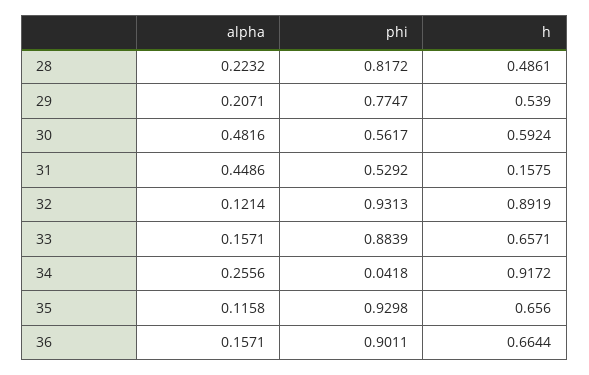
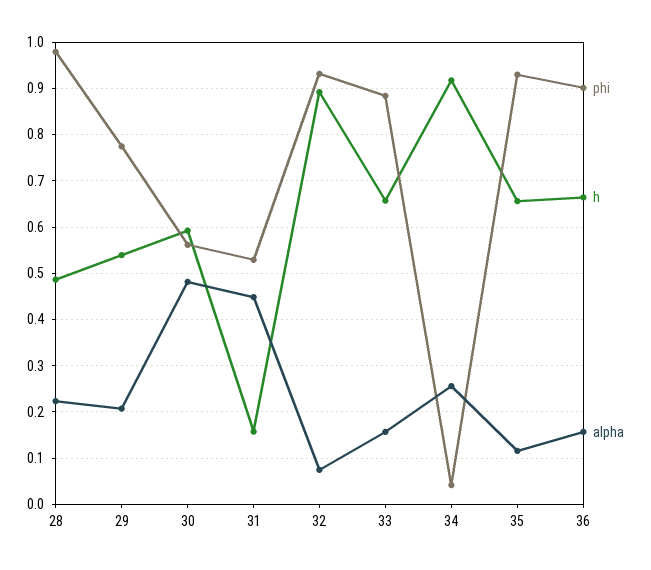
  {
    "alpha": {
      "28": 0.2232,
      "29": 0.2071,
      "30": 0.4816,
      "31": 0.4486,
-     "32": 0.1214,
+     "32": 0.08,
      "33": 0.1571,
      "34": 0.2556,
      "35": 0.1158,
      "36": 0.1571
    },
    "phi": {
-     "28": 0.8172,
+     "28": 0.98,
      "29": 0.7747,
      "30": 0.5617,
      "31": 0.5292,
      "32": 0.9313,
      "33": 0.8839,
      "34": 0.0418,
      "35": 0.9298,
      "36": 0.9011
    },
    "h": {
      "28": 0.4861,
      "29": 0.539,
      "30": 0.5924,
      "31": 0.1575,
      "32": 0.8919,
      "33": 0.6571,
      "34": 0.9172,
      "35": 0.656,
      "36": 0.6644
    }
  }

